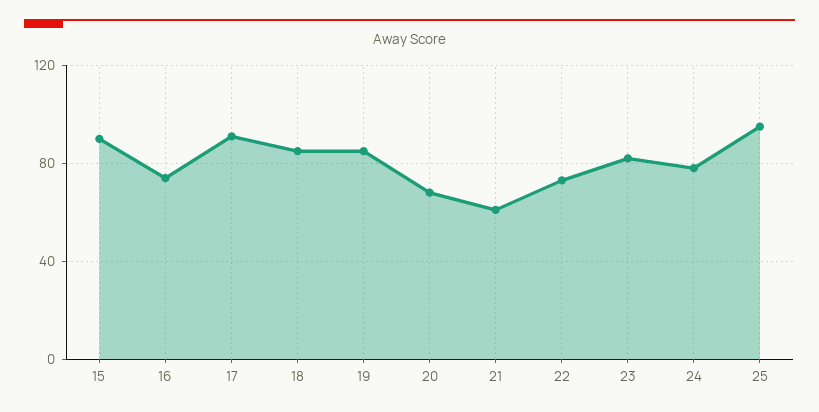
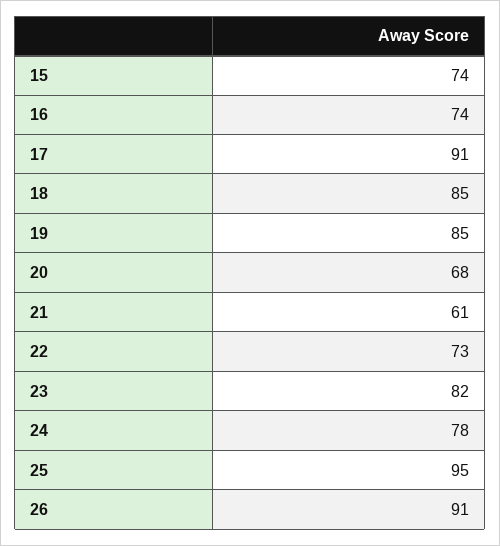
  {
-   "15": 90,
+   "15": 74,
    "16": 74,
    "17": 91,
    "18": 85,
    "19": 85,
    "20": 68,
    "21": 61,
    "22": 73,
    "23": 82,
    "24": 78,
-   "25": 95
+   "25": 95,
+   "26": 91
  }

